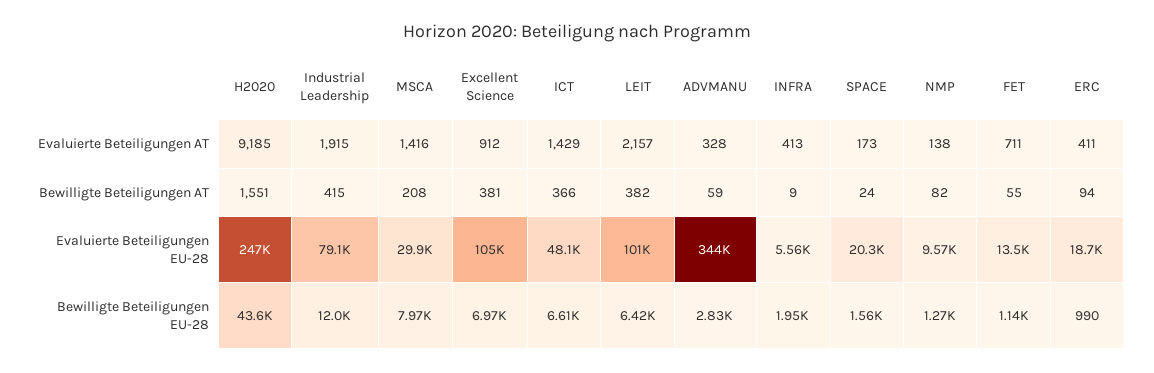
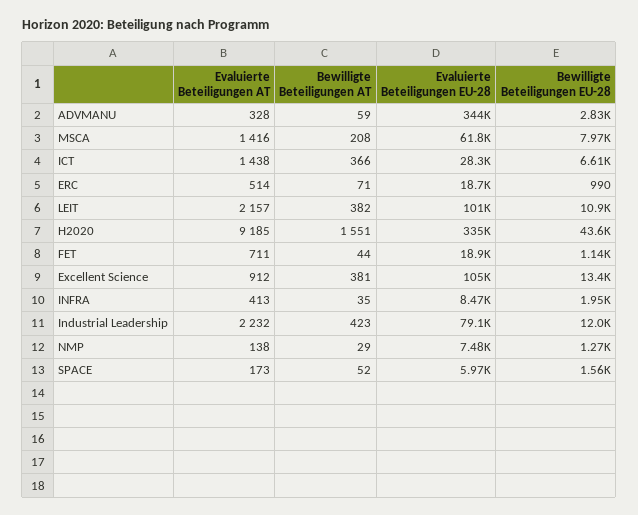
  {
    "H2020": {
      "Evaluierte Beteiligungen AT": 9185,
      "Bewilligte Beteiligungen AT": 1551,
-     "Evaluierte Beteiligungen EU-28": 247000,
+     "Evaluierte Beteiligungen EU-28": 335000,
      "Bewilligte Beteiligungen EU-28": 43600
    },
    "Industrial Leadership": {
-     "Evaluierte Beteiligungen AT": 1915,
+     "Evaluierte Beteiligungen AT": 2232,
-     "Bewilligte Beteiligungen AT": 415,
+     "Bewilligte Beteiligungen AT": 423,
      "Evaluierte Beteiligungen EU-28": 79100,
      "Bewilligte Beteiligungen EU-28": 12000
    },
    "MSCA": {
      "Evaluierte Beteiligungen AT": 1416,
      "Bewilligte Beteiligungen AT": 208,
-     "Evaluierte Beteiligungen EU-28": 29900,
+     "Evaluierte Beteiligungen EU-28": 61800,
      "Bewilligte Beteiligungen EU-28": 7970
    },
    "Excellent Science": {
      "Evaluierte Beteiligungen AT": 912,
      "Bewilligte Beteiligungen AT": 381,
      "Evaluierte Beteiligungen EU-28": 105000,
-     "Bewilligte Beteiligungen EU-28": 6970
+     "Bewilligte Beteiligungen EU-28": 13400
    },
    "ICT": {
-     "Evaluierte Beteiligungen AT": 1429,
+     "Evaluierte Beteiligungen AT": 1438,
      "Bewilligte Beteiligungen AT": 366,
-     "Evaluierte Beteiligungen EU-28": 48100,
+     "Evaluierte Beteiligungen EU-28": 28300,
      "Bewilligte Beteiligungen EU-28": 6610
    },
    "LEIT": {
      "Evaluierte Beteiligungen AT": 2157,
      "Bewilligte Beteiligungen AT": 382,
      "Evaluierte Beteiligungen EU-28": 101000,
-     "Bewilligte Beteiligungen EU-28": 6420
+     "Bewilligte Beteiligungen EU-28": 10900
    },
    "ADVMANU": {
      "Evaluierte Beteiligungen AT": 328,
      "Bewilligte Beteiligungen AT": 59,
      "Evaluierte Beteiligungen EU-28": 344000,
      "Bewilligte Beteiligungen EU-28": 2830
    },
    "INFRA": {
      "Evaluierte Beteiligungen AT": 413,
-     "Bewilligte Beteiligungen AT": 9,
+     "Bewilligte Beteiligungen AT": 35,
-     "Evaluierte Beteiligungen EU-28": 5560,
+     "Evaluierte Beteiligungen EU-28": 8470,
      "Bewilligte Beteiligungen EU-28": 1950
    },
    "SPACE": {
      "Evaluierte Beteiligungen AT": 173,
-     "Bewilligte Beteiligungen AT": 24,
+     "Bewilligte Beteiligungen AT": 52,
-     "Evaluierte Beteiligungen EU-28": 20300,
+     "Evaluierte Beteiligungen EU-28": 5970,
      "Bewilligte Beteiligungen EU-28": 1560
    },
    "NMP": {
      "Evaluierte Beteiligungen AT": 138,
-     "Bewilligte Beteiligungen AT": 82,
+     "Bewilligte Beteiligungen AT": 29,
-     "Evaluierte Beteiligungen EU-28": 9570,
+     "Evaluierte Beteiligungen EU-28": 7480,
      "Bewilligte Beteiligungen EU-28": 1270
    },
    "FET": {
      "Evaluierte Beteiligungen AT": 711,
-     "Bewilligte Beteiligungen AT": 55,
+     "Bewilligte Beteiligungen AT": 44,
-     "Evaluierte Beteiligungen EU-28": 13500,
+     "Evaluierte Beteiligungen EU-28": 18900,
      "Bewilligte Beteiligungen EU-28": 1140
    },
    "ERC": {
-     "Evaluierte Beteiligungen AT": 411,
+     "Evaluierte Beteiligungen AT": 514,
-     "Bewilligte Beteiligungen AT": 94,
+     "Bewilligte Beteiligungen AT": 71,
      "Evaluierte Beteiligungen EU-28": 18700,
      "Bewilligte Beteiligungen EU-28": 990
    }
  }

